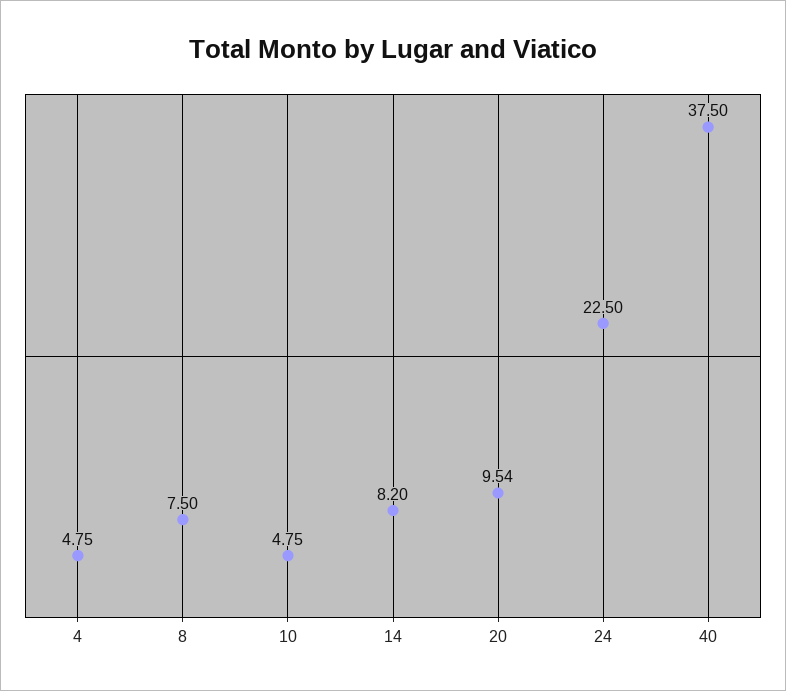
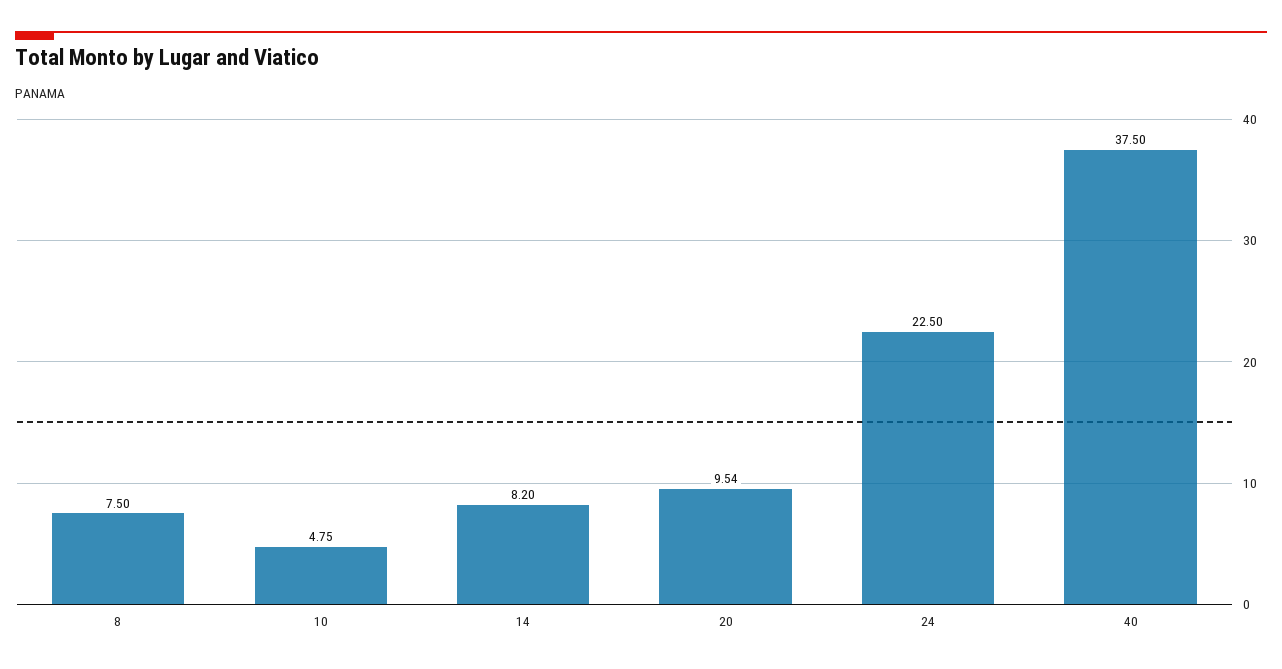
  {
-   "4": 4.75,
    "8": 7.5,
    "10": 4.75,
    "14": 8.2,
    "20": 9.54,
    "24": 22.5,
    "40": 37.5
  }

